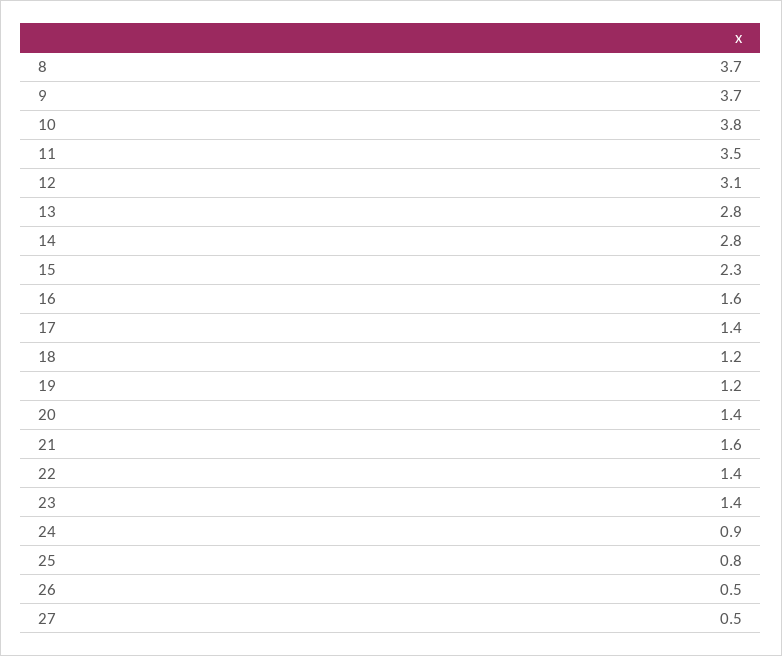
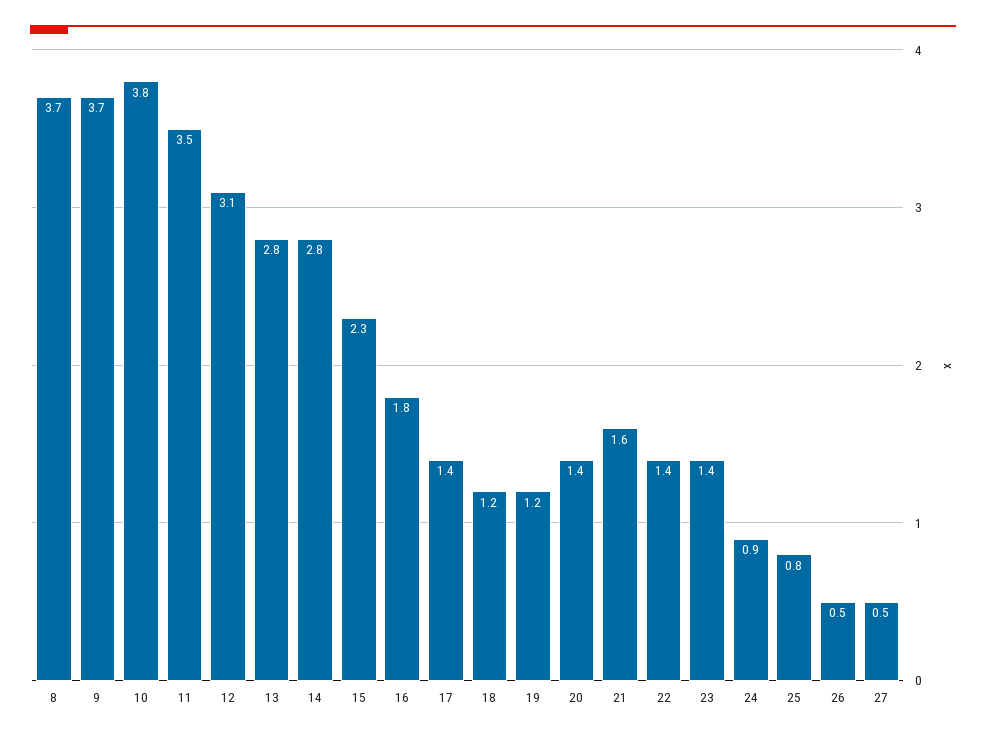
  {
    "8": 3.7,
    "9": 3.7,
    "10": 3.8,
    "11": 3.5,
    "12": 3.1,
    "13": 2.8,
    "14": 2.8,
    "15": 2.3,
-   "16": 1.6,
+   "16": 1.8,
    "17": 1.4,
    "18": 1.2,
    "19": 1.2,
    "20": 1.4,
    "21": 1.6,
    "22": 1.4,
    "23": 1.4,
    "24": 0.9,
    "25": 0.8,
    "26": 0.5,
    "27": 0.5
  }

